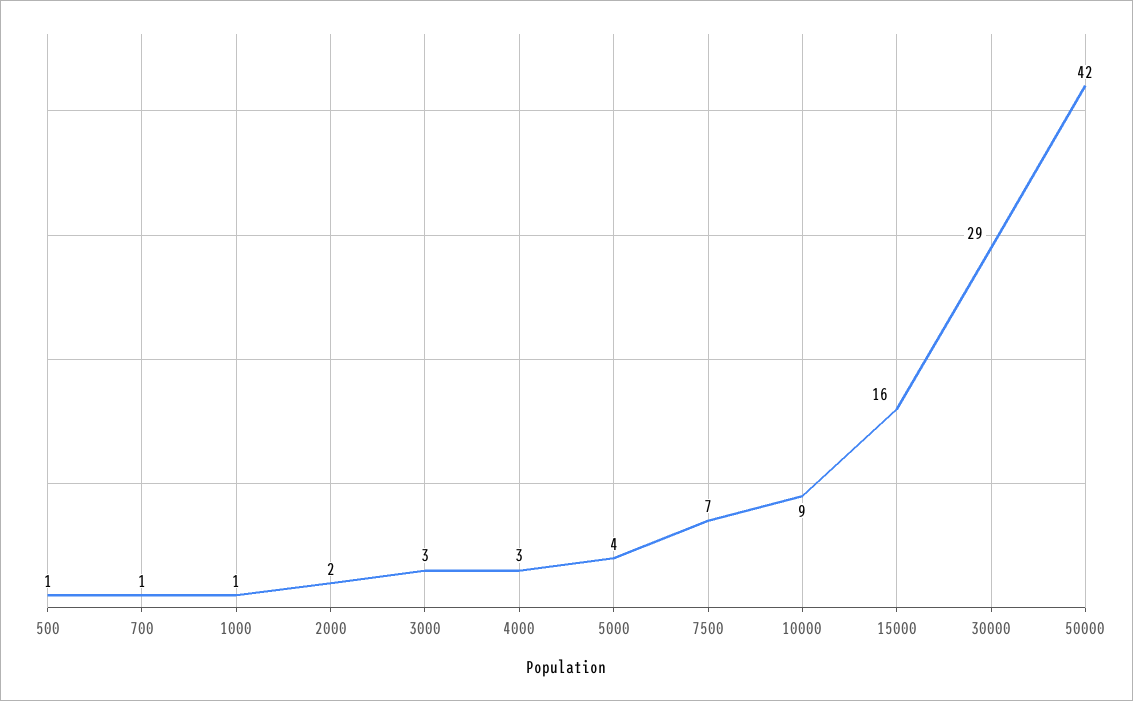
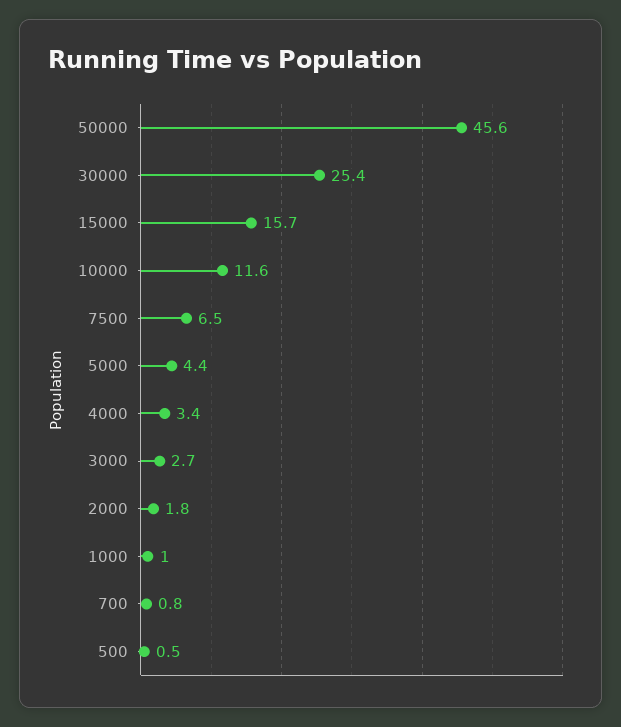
  {
    "500": 0.5,
    "700": 0.8,
    "1000": 1,
    "2000": 1.8,
    "3000": 2.7,
    "4000": 3.4,
    "5000": 4.4,
    "7500": 6.5,
-   "10000": 9,
+   "10000": 11.6,
    "15000": 15.7,
-   "30000": 29,
+   "30000": 25.4,
-   "50000": 42
+   "50000": 45.6
  }

